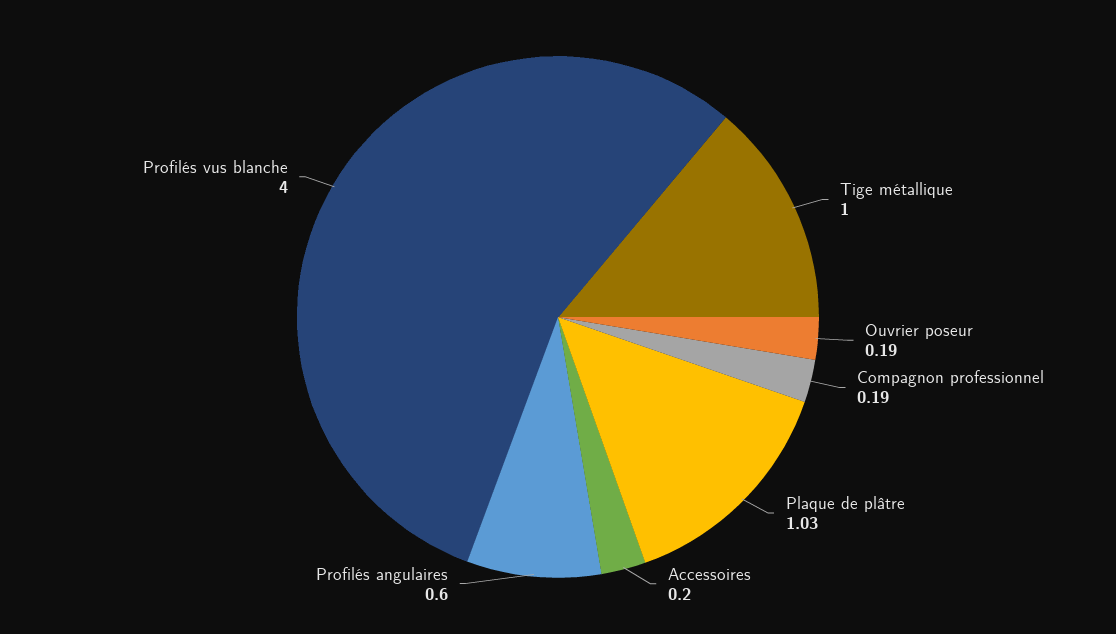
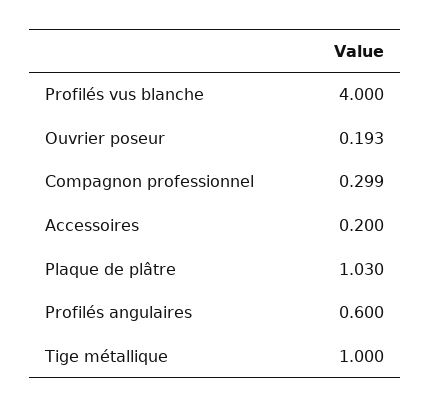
  {
    "Tige métallique": 1,
    "Ouvrier poseur": 0.193,
-   "Compagnon professionnel": 0.19,
+   "Compagnon professionnel": 0.299,
    "Plaque de plâtre": 1.03,
    "Accessoires": 0.2,
    "Profilés angulaires": 0.6,
    "Profilés vus blanche": 4
  }

